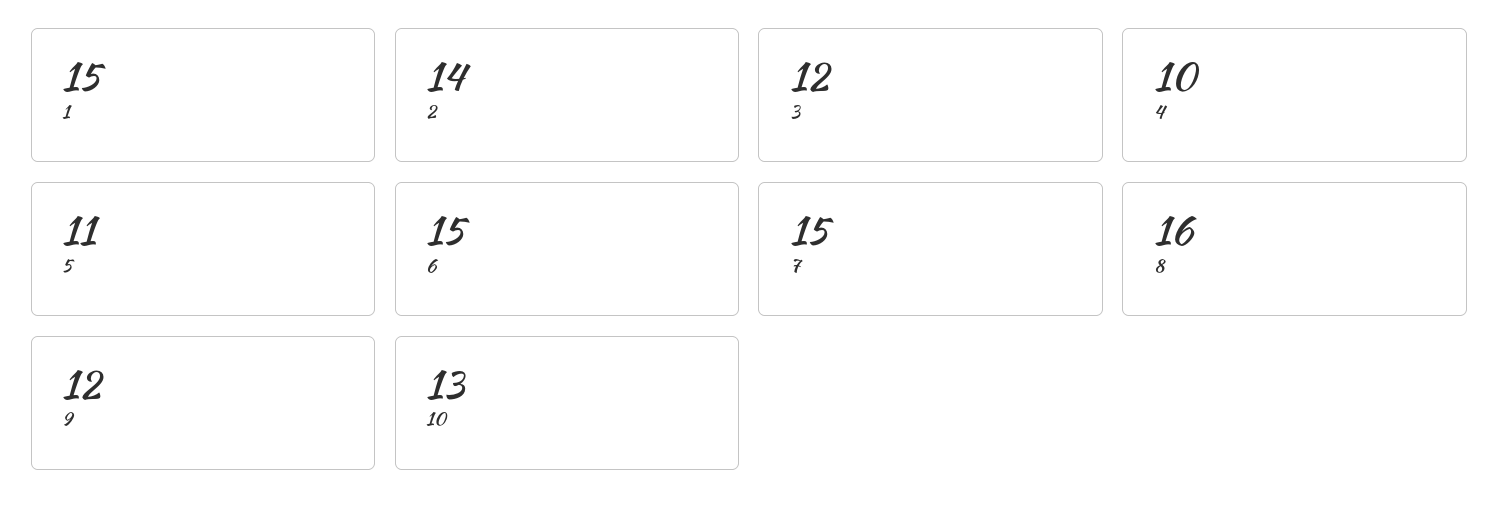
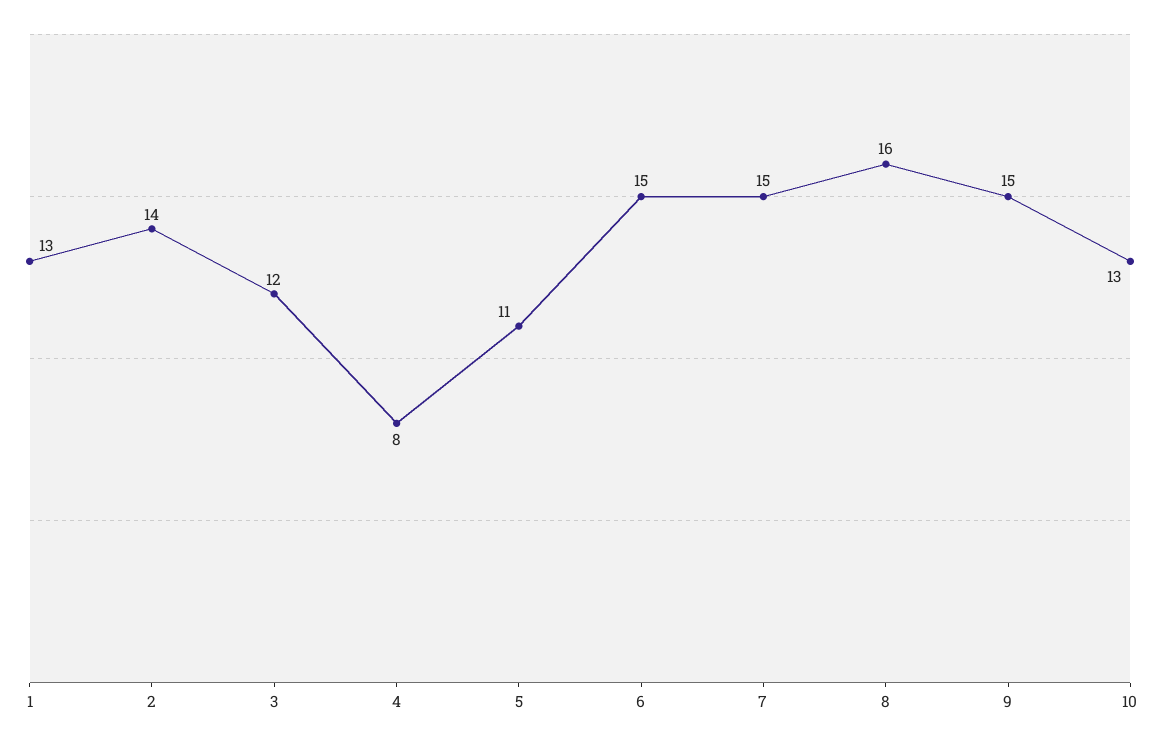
  {
-   "1": 15,
+   "1": 13,
    "2": 14,
    "3": 12,
-   "4": 10,
+   "4": 8,
    "5": 11,
    "6": 15,
    "7": 15,
    "8": 16,
-   "9": 12,
+   "9": 15,
    "10": 13
  }

